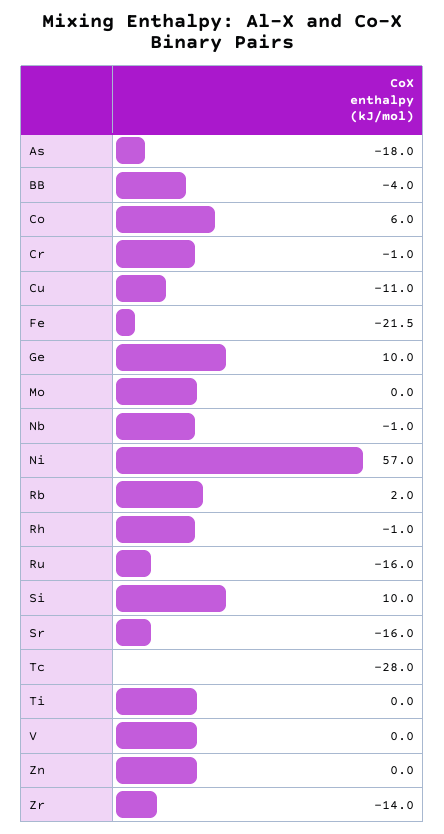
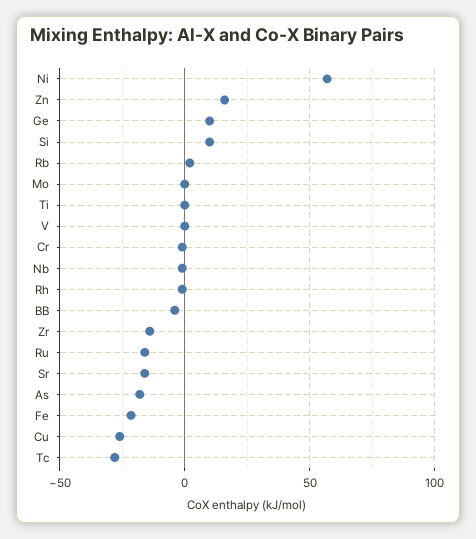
  {
    "As": -18,
    "BB": -4,
-   "Co": 6,
    "Cr": -1,
-   "Cu": -11,
+   "Cu": -25,
    "Fe": -21.5,
    "Ge": 10,
    "Mo": 0,
    "Nb": -1,
    "Ni": 57,
    "Rb": 2,
    "Rh": -1,
    "Ru": -16,
    "Si": 10,
    "Sr": -16,
    "Tc": -28,
    "Ti": 0,
    "V": 0,
-   "Zn": 0,
+   "Zn": 15,
    "Zr": -14
  }

